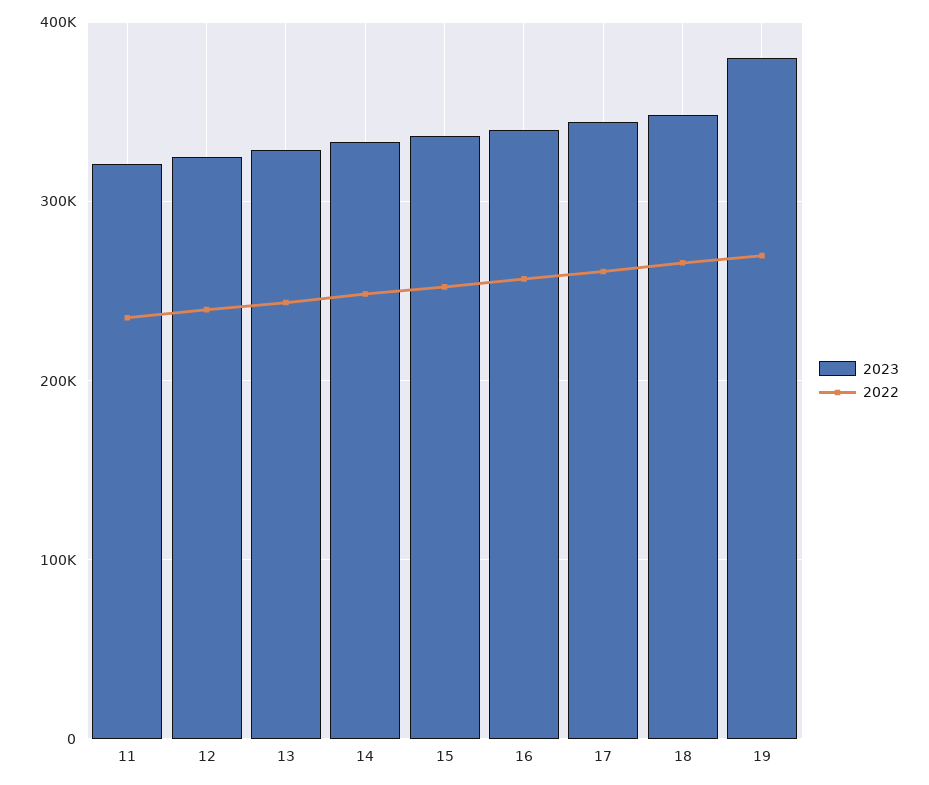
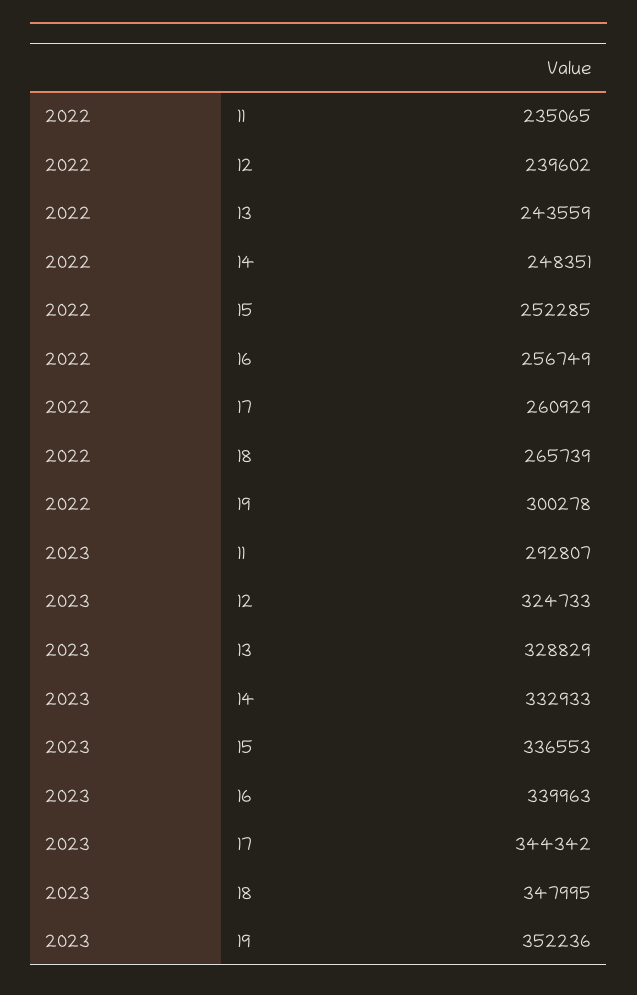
  {
    "2023": {
-     "11": 320000,
+     "11": 292807,
      "12": 324733,
      "13": 328829,
      "14": 332933,
      "15": 336553,
      "16": 339963,
      "17": 344342,
      "18": 347995,
-     "19": 380000
+     "19": 352236
    },
    "2022": {
      "11": 235065,
      "12": 239602,
      "13": 243559,
      "14": 248351,
      "15": 252285,
      "16": 256749,
      "17": 260929,
      "18": 265739,
-     "19": 270000
+     "19": 300278
    }
  }

